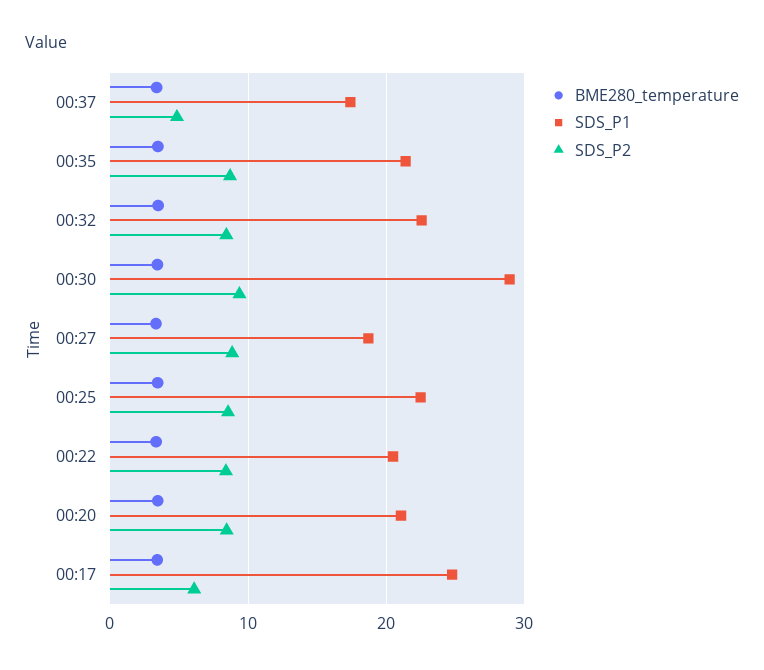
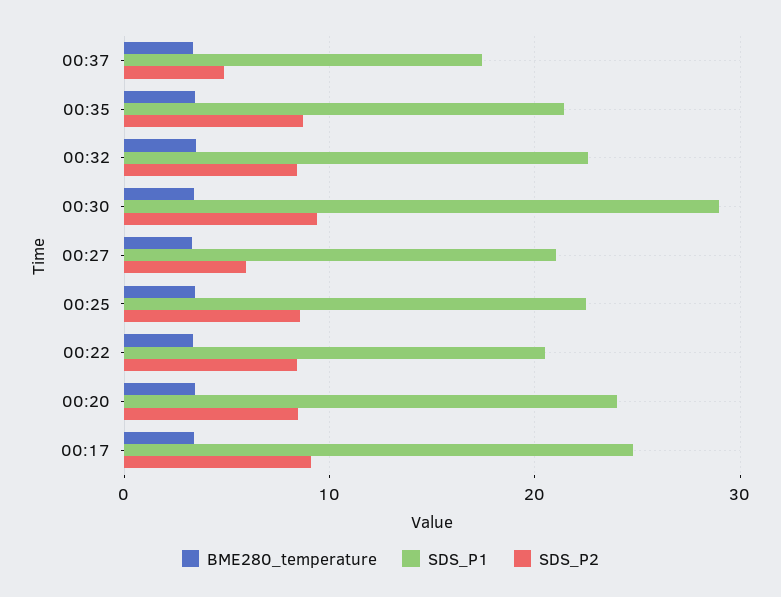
  {
    "BME280_temperature": {
      "00:37": 3,
      "00:35": 3,
      "00:32": 3,
      "00:30": 3,
      "00:27": 3,
      "00:25": 3,
      "00:22": 3,
      "00:20": 3,
      "00:17": 3
    },
    "SDS_P1": {
      "00:37": 17,
      "00:35": 21,
      "00:32": 23,
      "00:30": 29,
-     "00:27": 19,
+     "00:27": 21,
      "00:25": 23,
      "00:22": 21,
-     "00:20": 21,
+     "00:20": 24,
      "00:17": 25
    },
    "SDS_P2": {
      "00:37": 5,
      "00:35": 9,
      "00:32": 8,
      "00:30": 9,
-     "00:27": 9,
+     "00:27": 6,
      "00:25": 9,
      "00:22": 8,
      "00:20": 8,
-     "00:17": 6
+     "00:17": 9
    }
  }

